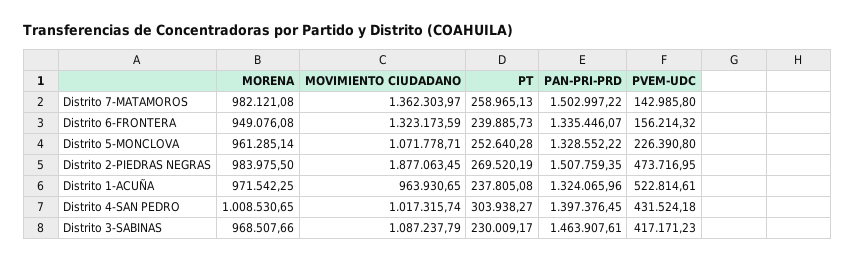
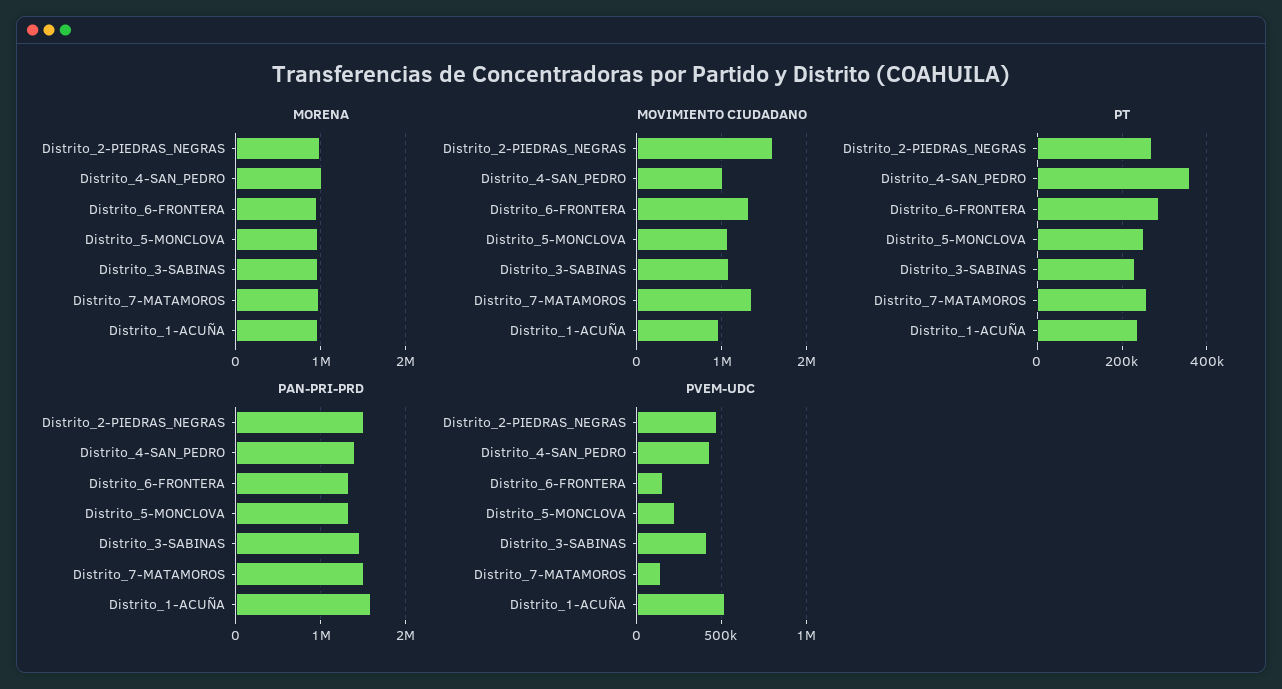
  {
    "MORENA": {
      "Distrito 7-MATAMOROS": 982121.08,
      "Distrito 6-FRONTERA": 949076.08,
      "Distrito 5-MONCLOVA": 961285.14,
      "Distrito 2-PIEDRAS NEGRAS": 983975.5,
      "Distrito 1-ACUÑA": 971542.25,
      "Distrito 4-SAN PEDRO": 1008530.65,
      "Distrito 3-SABINAS": 968507.66
    },
    "MOVIMIENTO CIUDADANO": {
      "Distrito 7-MATAMOROS": 1362303.97,
      "Distrito 6-FRONTERA": 1323173.59,
      "Distrito 5-MONCLOVA": 1071778.71,
-     "Distrito 2-PIEDRAS NEGRAS": 1877063.45,
+     "Distrito 2-PIEDRAS NEGRAS": 1600000,
      "Distrito 1-ACUÑA": 963930.65,
      "Distrito 4-SAN PEDRO": 1017315.74,
      "Distrito 3-SABINAS": 1087237.79
    },
    "PT": {
      "Distrito 7-MATAMOROS": 258965.13,
-     "Distrito 6-FRONTERA": 239885.73,
+     "Distrito 6-FRONTERA": 280000,
      "Distrito 5-MONCLOVA": 252640.28,
      "Distrito 2-PIEDRAS NEGRAS": 269520.19,
      "Distrito 1-ACUÑA": 237805.08,
-     "Distrito 4-SAN PEDRO": 303938.27,
+     "Distrito 4-SAN PEDRO": 360000,
      "Distrito 3-SABINAS": 230009.17
    },
    "PAN-PRI-PRD": {
      "Distrito 7-MATAMOROS": 1502997.22,
      "Distrito 6-FRONTERA": 1335446.07,
      "Distrito 5-MONCLOVA": 1328552.22,
      "Distrito 2-PIEDRAS NEGRAS": 1507759.35,
-     "Distrito 1-ACUÑA": 1324065.96,
+     "Distrito 1-ACUÑA": 1600000,
      "Distrito 4-SAN PEDRO": 1397376.45,
      "Distrito 3-SABINAS": 1463907.61
    },
    "PVEM-UDC": {
      "Distrito 7-MATAMOROS": 142985.8,
      "Distrito 6-FRONTERA": 156214.32,
      "Distrito 5-MONCLOVA": 226390.8,
      "Distrito 2-PIEDRAS NEGRAS": 473716.95,
      "Distrito 1-ACUÑA": 522814.61,
      "Distrito 4-SAN PEDRO": 431524.18,
      "Distrito 3-SABINAS": 417171.23
    }
  }

